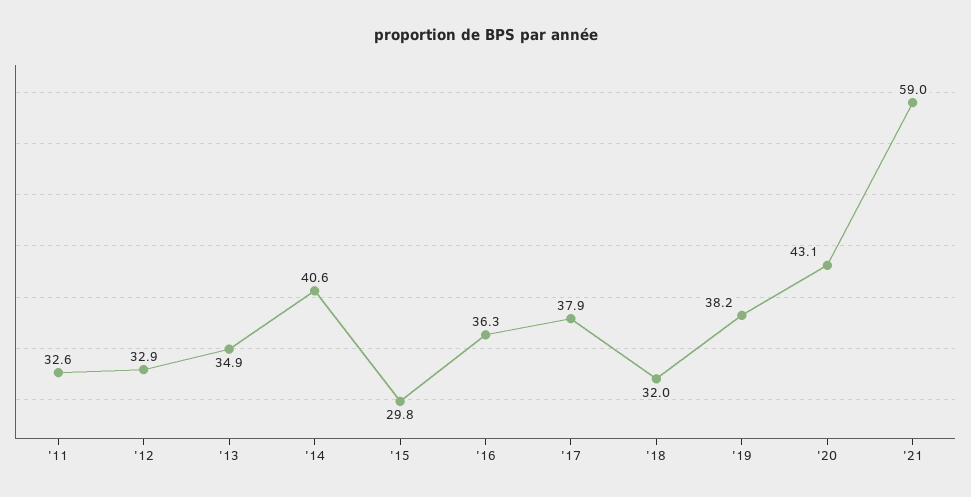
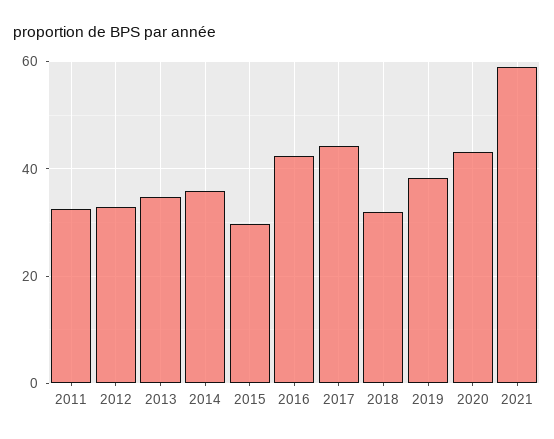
  {
    "'11": 32.6,
    "'12": 32.9,
    "'13": 34.9,
-   "'14": 40.6,
+   "'14": 36,
    "'15": 29.8,
-   "'16": 36.3,
+   "'16": 42,
-   "'17": 37.9,
+   "'17": 44,
    "'18": 32,
    "'19": 38.2,
    "'20": 43.1,
    "'21": 59
  }

